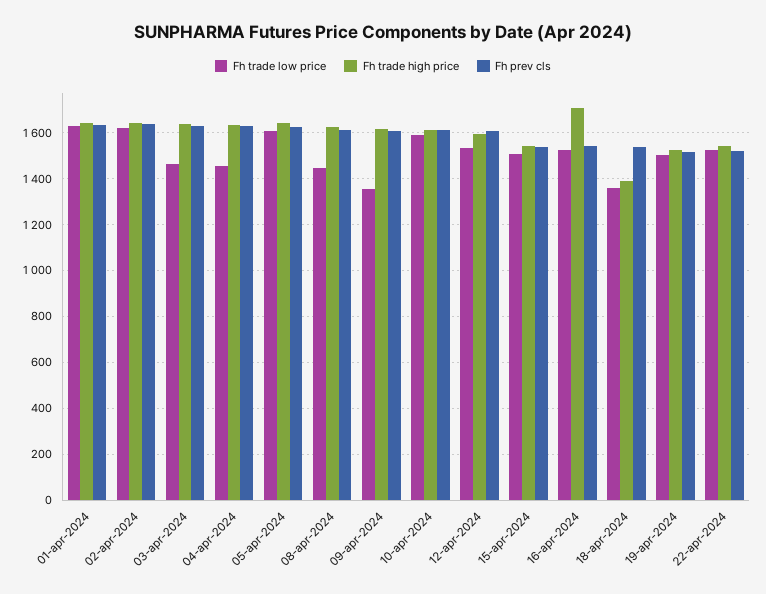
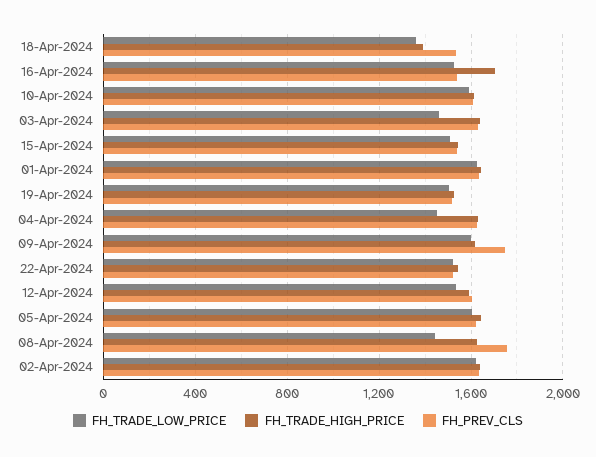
  {
    "Fh trade low price": {
      "01-apr-2024": 1650,
      "02-apr-2024": 1600,
      "03-apr-2024": 1450,
      "04-apr-2024": 1450,
      "05-apr-2024": 1600,
      "08-apr-2024": 1450,
-     "09-apr-2024": 1350,
+     "09-apr-2024": 1600,
      "10-apr-2024": 1600,
      "12-apr-2024": 1550,
      "15-apr-2024": 1500,
      "16-apr-2024": 1550,
      "18-apr-2024": 1350,
      "19-apr-2024": 1500,
      "22-apr-2024": 1500
    },
    "Fh trade high price": {
      "01-apr-2024": 1650,
      "02-apr-2024": 1650,
      "03-apr-2024": 1650,
      "04-apr-2024": 1650,
      "05-apr-2024": 1650,
      "08-apr-2024": 1600,
      "09-apr-2024": 1600,
      "10-apr-2024": 1600,
      "12-apr-2024": 1600,
      "15-apr-2024": 1550,
      "16-apr-2024": 1700,
      "18-apr-2024": 1400,
      "19-apr-2024": 1500,
      "22-apr-2024": 1550
    },
    "Fh prev cls": {
      "01-apr-2024": 1650,
      "02-apr-2024": 1650,
      "03-apr-2024": 1650,
      "04-apr-2024": 1650,
      "05-apr-2024": 1600,
-     "08-apr-2024": 1600,
+     "08-apr-2024": 1750,
-     "09-apr-2024": 1600,
+     "09-apr-2024": 1750,
      "10-apr-2024": 1600,
      "12-apr-2024": 1600,
      "15-apr-2024": 1550,
      "16-apr-2024": 1550,
      "18-apr-2024": 1550,
      "19-apr-2024": 1500,
      "22-apr-2024": 1500
    }
  }

